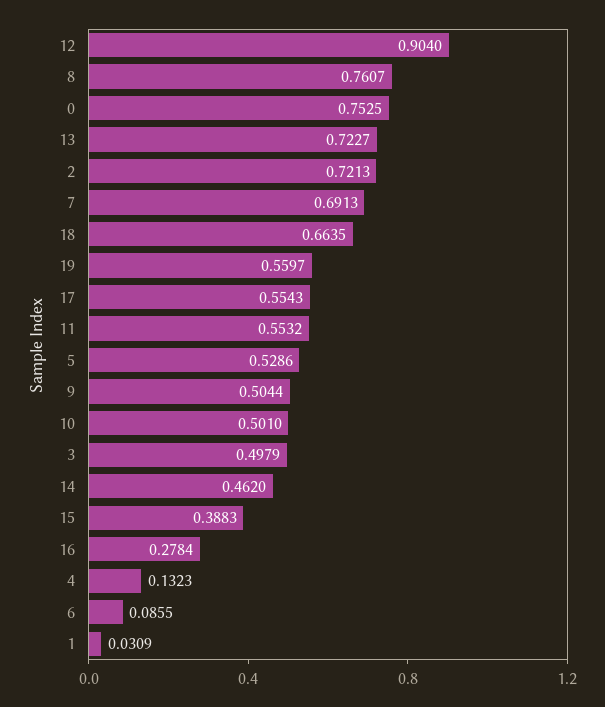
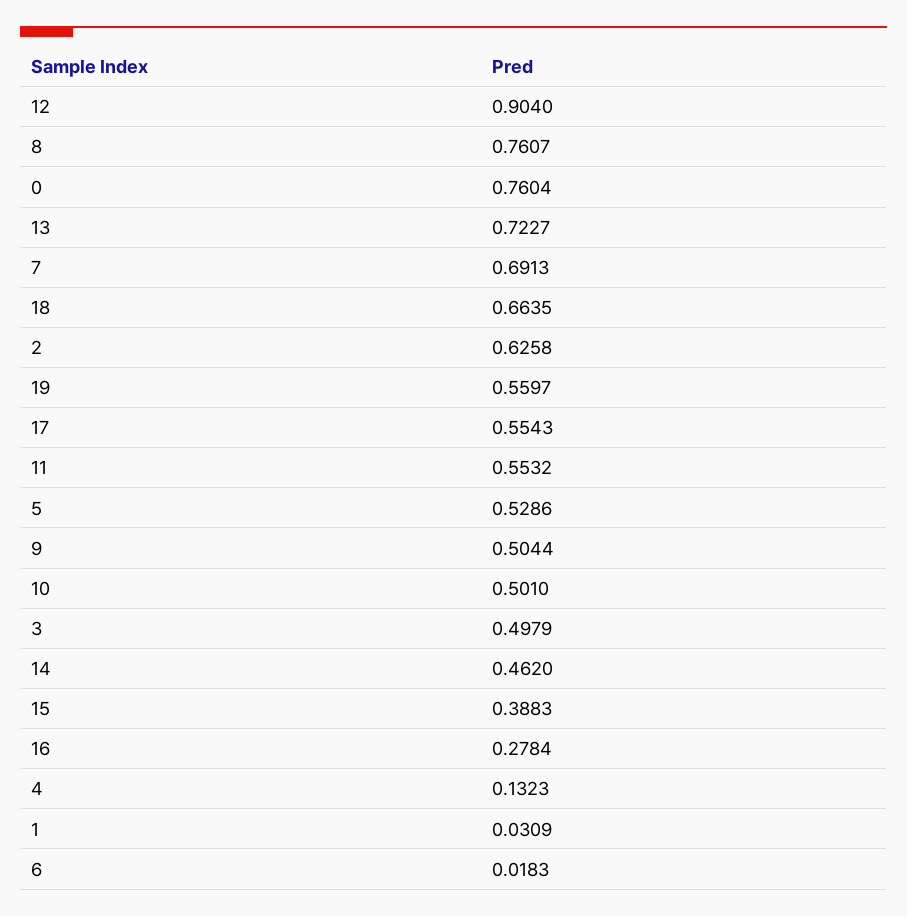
  {
    "12": 0.904,
    "8": 0.7607,
-   "0": 0.7525,
+   "0": 0.7604,
    "13": 0.7227,
-   "2": 0.7213,
+   "2": 0.6258,
    "7": 0.6913,
    "18": 0.6635,
    "19": 0.5597,
    "17": 0.5543,
    "11": 0.5532,
    "5": 0.5286,
    "9": 0.5044,
    "10": 0.501,
    "3": 0.4979,
    "14": 0.462,
    "15": 0.3883,
    "16": 0.2784,
    "4": 0.1323,
-   "6": 0.0855,
+   "6": 0.0183,
    "1": 0.0309
  }

